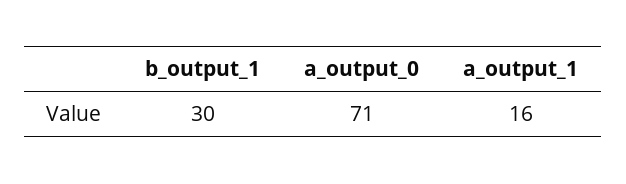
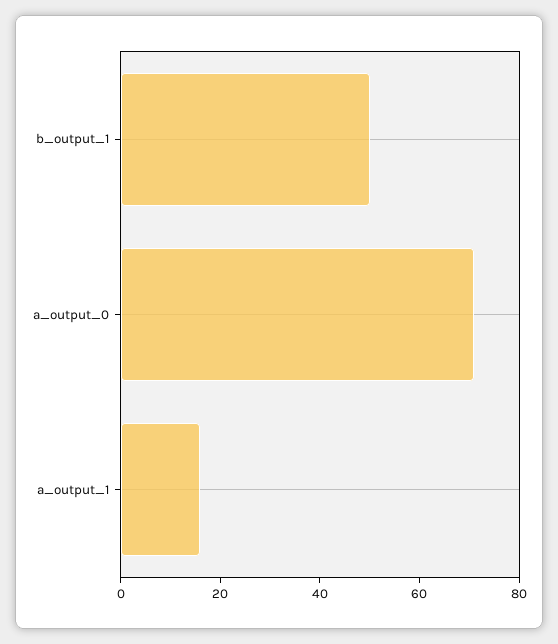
  {
-   "b_output_1": 30,
+   "b_output_1": 50,
    "a_output_0": 71,
    "a_output_1": 16
  }

